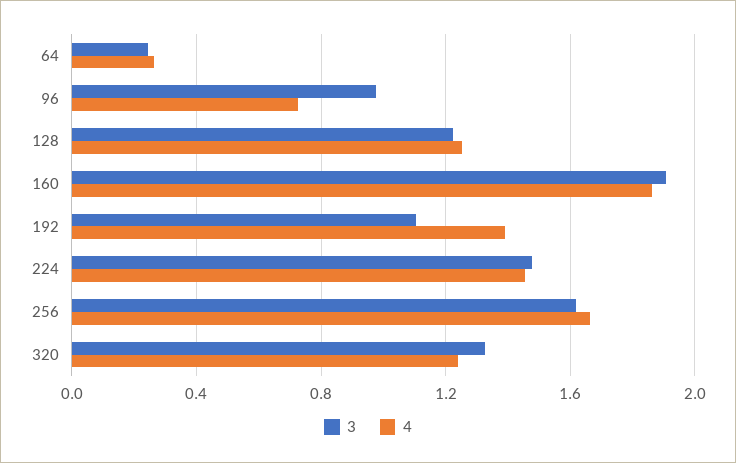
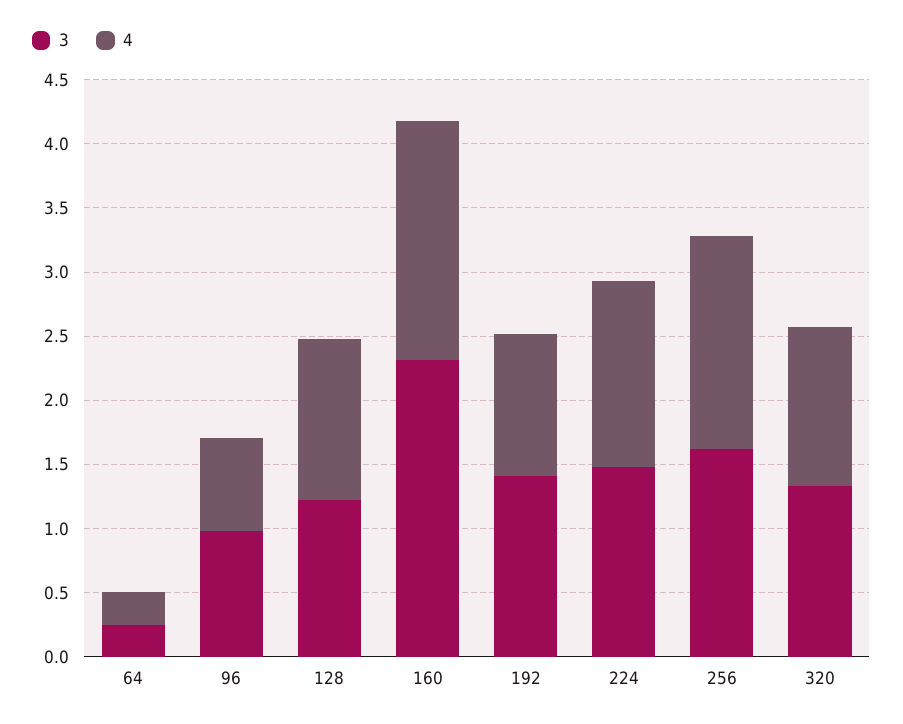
  {
    "3": {
      "64": 0.25,
      "96": 1,
      "128": 1.2,
-     "160": 1.9,
+     "160": 2.3,
-     "192": 1.1,
+     "192": 1.4,
      "224": 1.5,
      "256": 1.6,
      "320": 1.35
    },
    "4": {
      "64": 0.25,
      "96": 0.75,
      "128": 1.25,
      "160": 1.85,
-     "192": 1.4,
+     "192": 1.1,
      "224": 1.45,
      "256": 1.65,
      "320": 1.25
    }
  }

